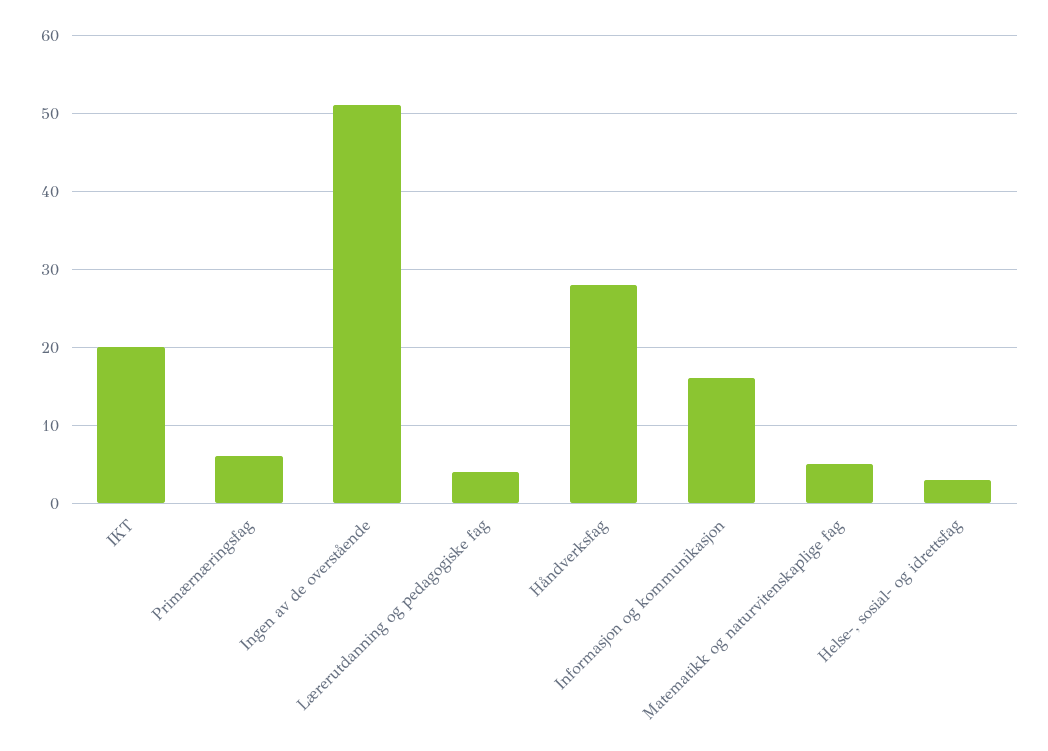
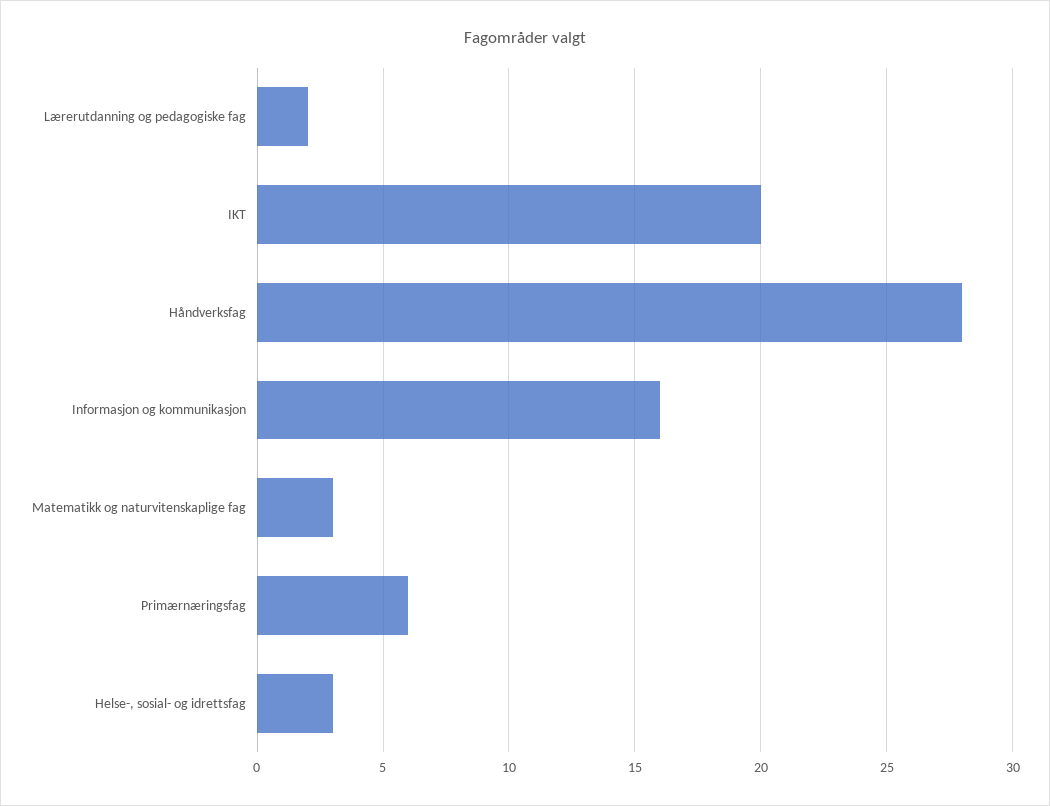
  {
    "IKT": 20,
    "Primærnæringsfag": 6,
-   "Ingen av de overstående": 51,
-   "Lærerutdanning og pedagogiske fag": 4,
+   "Lærerutdanning og pedagogiske fag": 2,
    "Håndverksfag": 28,
    "Informasjon og kommunikasjon": 16,
-   "Matematikk og naturvitenskaplige fag": 5,
+   "Matematikk og naturvitenskaplige fag": 3,
    "Helse-, sosial- og idrettsfag": 3
  }

